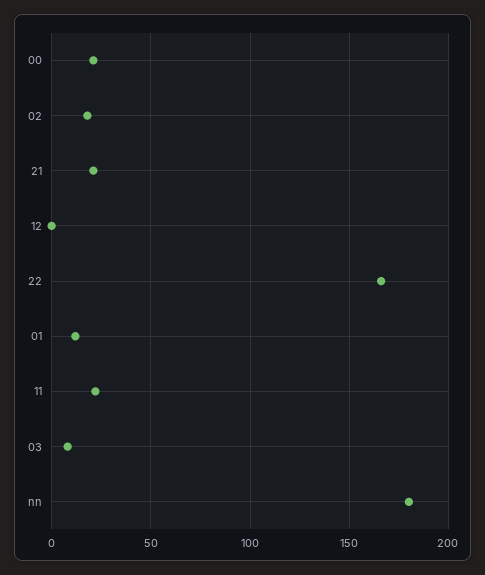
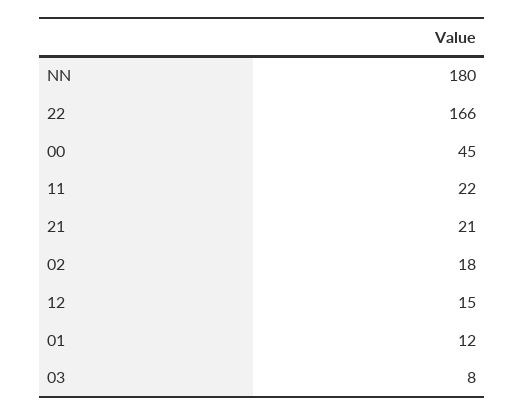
  {
-   "00": 20,
+   "00": 45,
    "02": 18,
    "21": 21,
-   "12": 0,
+   "12": 15,
    "22": 166,
    "01": 12,
    "11": 22,
    "03": 8,
    "nn": 180
  }

